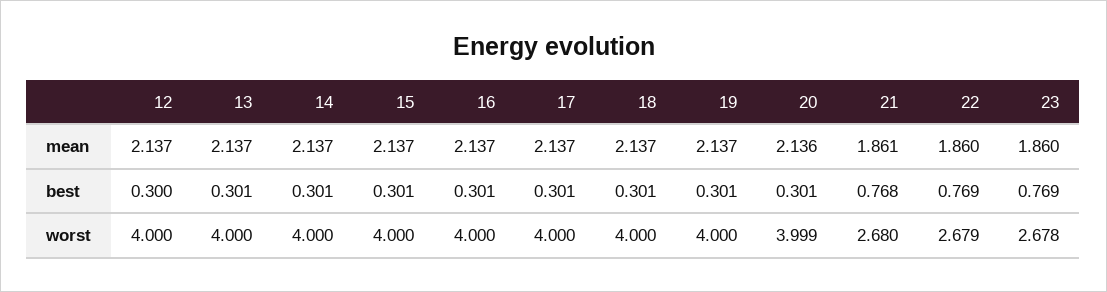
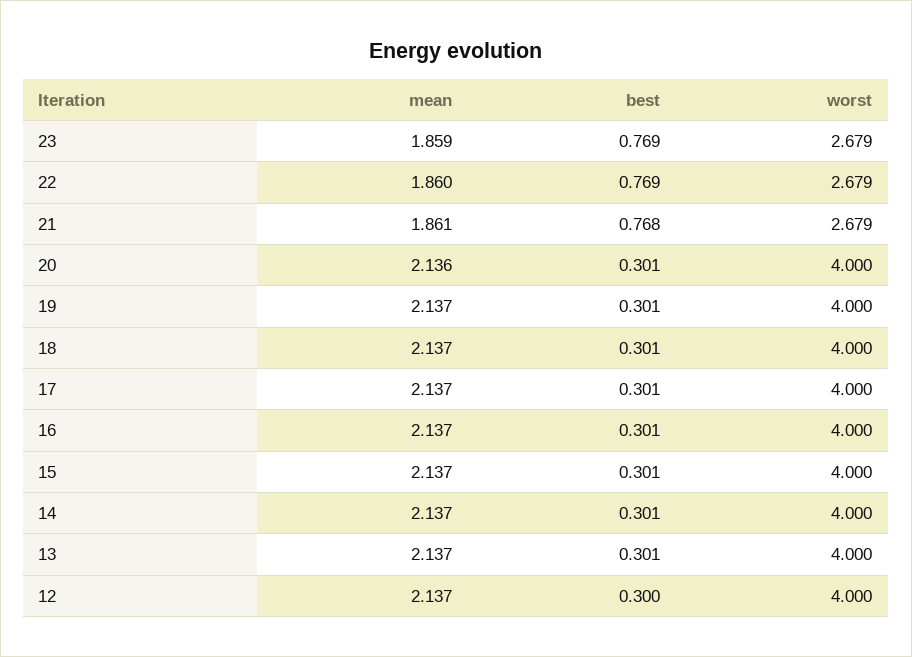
  {
    "12": {
      "mean": 2.137,
      "best": 0.3,
      "worst": 4
    },
    "13": {
      "mean": 2.137,
      "best": 0.301,
      "worst": 4
    },
    "14": {
      "mean": 2.137,
      "best": 0.301,
      "worst": 4
    },
    "15": {
      "mean": 2.137,
      "best": 0.301,
      "worst": 4
    },
    "16": {
      "mean": 2.137,
      "best": 0.301,
      "worst": 4
    },
    "17": {
      "mean": 2.137,
      "best": 0.301,
      "worst": 4
    },
    "18": {
      "mean": 2.137,
      "best": 0.301,
      "worst": 4
    },
    "19": {
      "mean": 2.137,
      "best": 0.301,
      "worst": 4
    },
    "20": {
      "mean": 2.136,
      "best": 0.301,
-     "worst": 3.999
+     "worst": 4
    },
    "21": {
      "mean": 1.861,
      "best": 0.768,
-     "worst": 2.68
+     "worst": 2.679
    },
    "22": {
      "mean": 1.86,
      "best": 0.769,
      "worst": 2.679
    },
    "23": {
-     "mean": 1.86,
+     "mean": 1.859,
      "best": 0.769,
-     "worst": 2.678
+     "worst": 2.679
    }
  }

